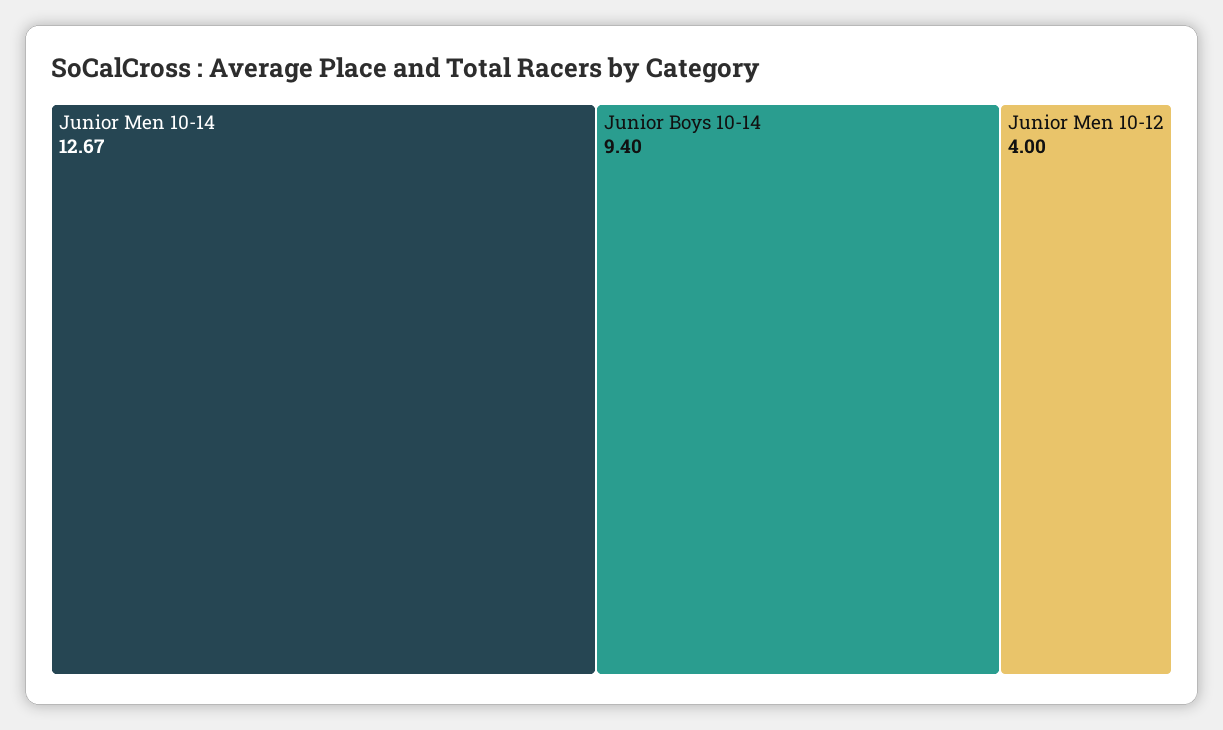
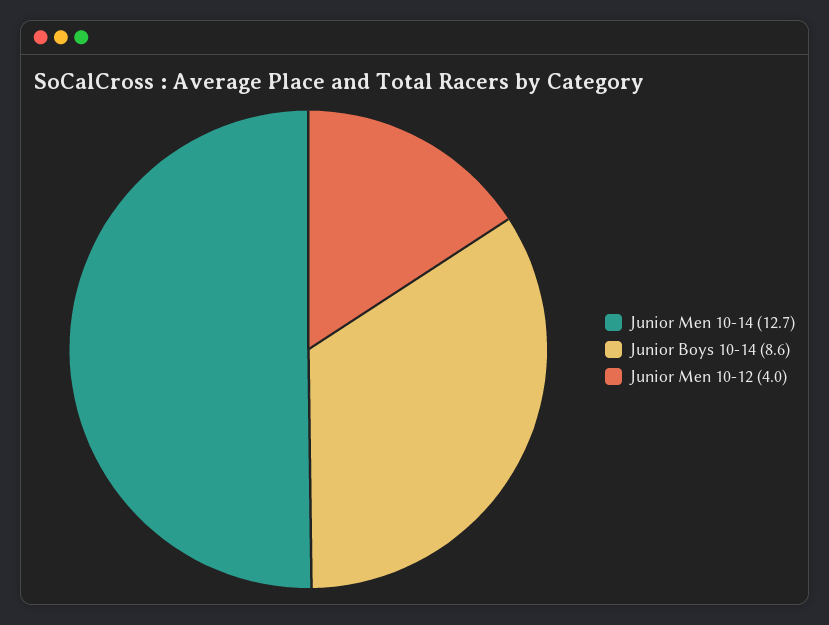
  {
    "Junior Men 10-14": 12.67,
-   "Junior Boys 10-14": 9.4,
+   "Junior Boys 10-14": 8.6,
    "Junior Men 10-12": 4
  }

